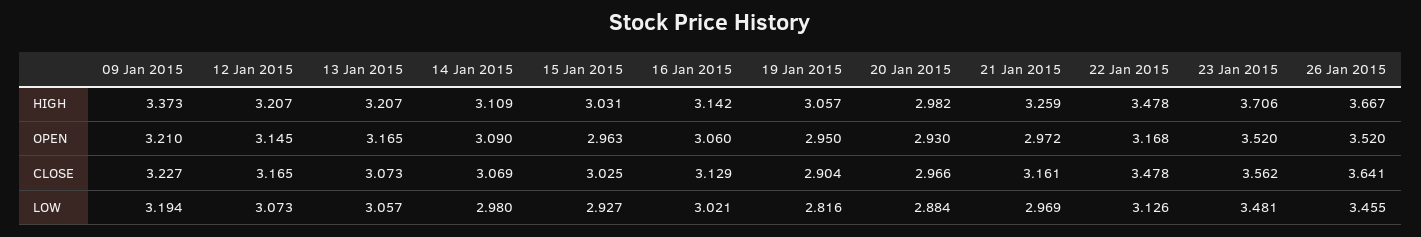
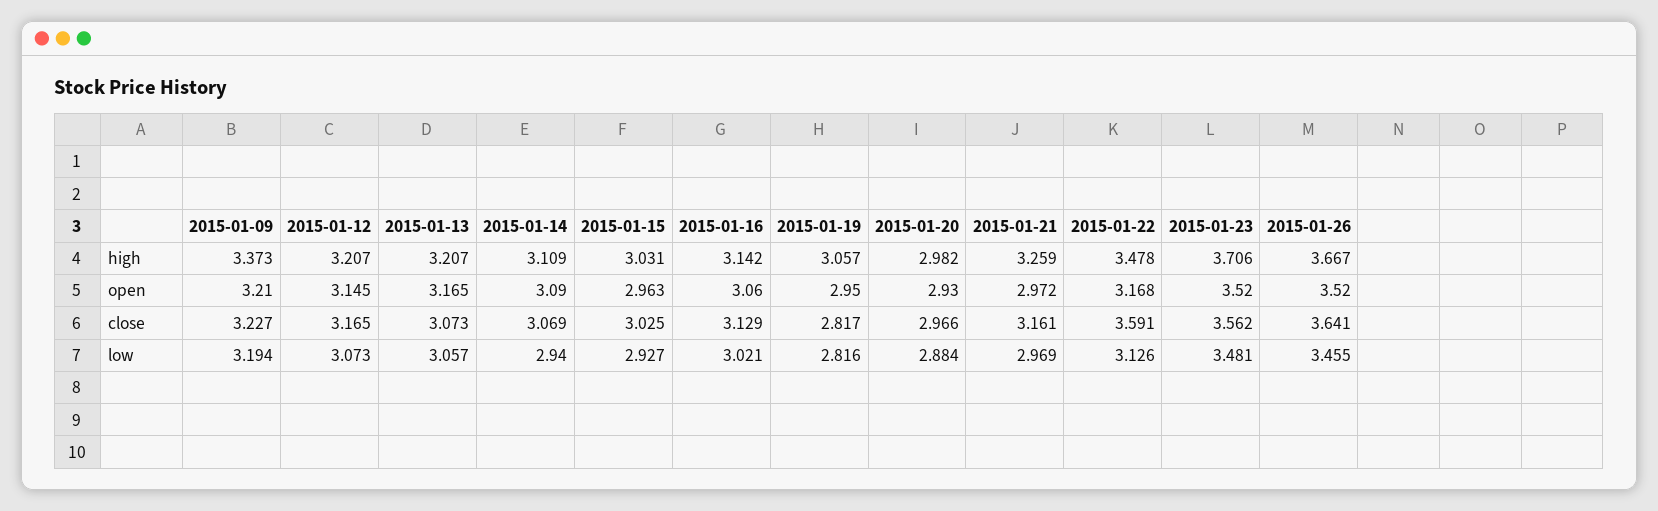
  {
    "09 Jan 2015": {
      "HIGH": 3.373,
      "OPEN": 3.21,
      "CLOSE": 3.227,
      "LOW": 3.194
    },
    "12 Jan 2015": {
      "HIGH": 3.207,
      "OPEN": 3.145,
      "CLOSE": 3.165,
      "LOW": 3.073
    },
    "13 Jan 2015": {
      "HIGH": 3.207,
      "OPEN": 3.165,
      "CLOSE": 3.073,
      "LOW": 3.057
    },
    "14 Jan 2015": {
      "HIGH": 3.109,
      "OPEN": 3.09,
      "CLOSE": 3.069,
-     "LOW": 2.98
+     "LOW": 2.94
    },
    "15 Jan 2015": {
      "HIGH": 3.031,
      "OPEN": 2.963,
      "CLOSE": 3.025,
      "LOW": 2.927
    },
    "16 Jan 2015": {
      "HIGH": 3.142,
      "OPEN": 3.06,
      "CLOSE": 3.129,
      "LOW": 3.021
    },
    "19 Jan 2015": {
      "HIGH": 3.057,
      "OPEN": 2.95,
-     "CLOSE": 2.904,
+     "CLOSE": 2.817,
      "LOW": 2.816
    },
    "20 Jan 2015": {
      "HIGH": 2.982,
      "OPEN": 2.93,
      "CLOSE": 2.966,
      "LOW": 2.884
    },
    "21 Jan 2015": {
      "HIGH": 3.259,
      "OPEN": 2.972,
      "CLOSE": 3.161,
      "LOW": 2.969
    },
    "22 Jan 2015": {
      "HIGH": 3.478,
      "OPEN": 3.168,
-     "CLOSE": 3.478,
+     "CLOSE": 3.591,
      "LOW": 3.126
    },
    "23 Jan 2015": {
      "HIGH": 3.706,
      "OPEN": 3.52,
      "CLOSE": 3.562,
      "LOW": 3.481
    },
    "26 Jan 2015": {
      "HIGH": 3.667,
      "OPEN": 3.52,
      "CLOSE": 3.641,
      "LOW": 3.455
    }
  }

